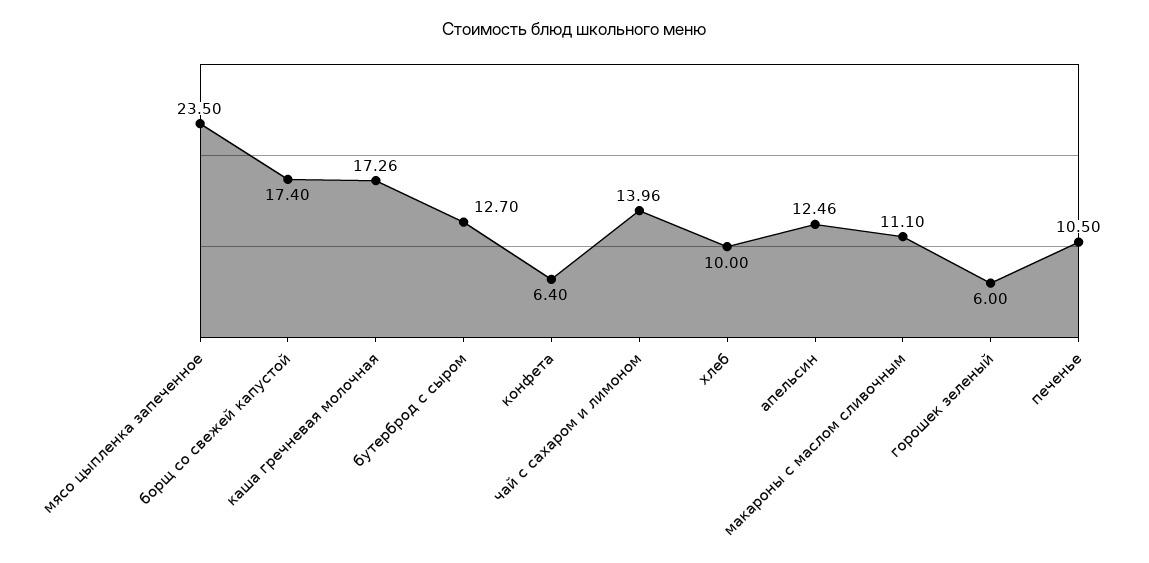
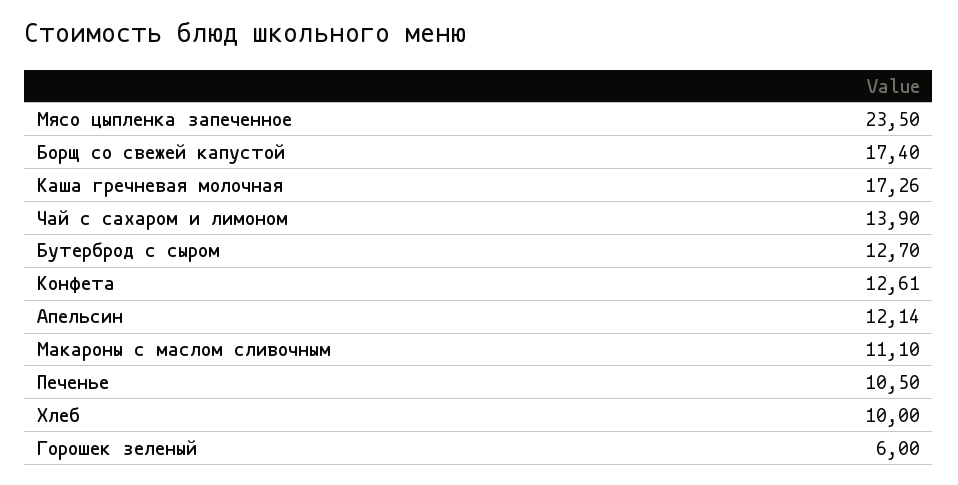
  {
    "мясо цыпленка запеченное": 23.5,
    "борщ со свежей капустой": 17.4,
    "каша гречневая молочная": 17.26,
    "бутерброд с сыром": 12.7,
-   "конфета": 6.4,
+   "конфета": 12.61,
-   "чай с сахаром и лимоном": 13.96,
+   "чай с сахаром и лимоном": 13.9,
    "хлеб": 10,
-   "апельсин": 12.46,
+   "апельсин": 12.14,
    "макароны с маслом сливочным": 11.1,
    "горошек зеленый": 6,
    "печенье": 10.5
  }

